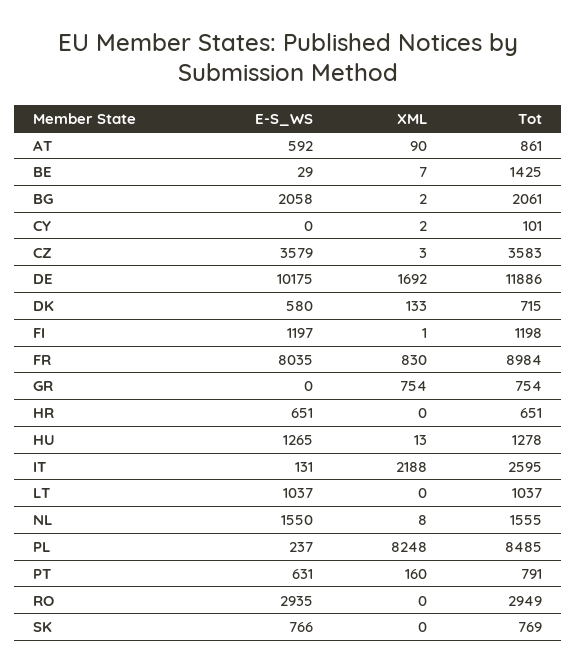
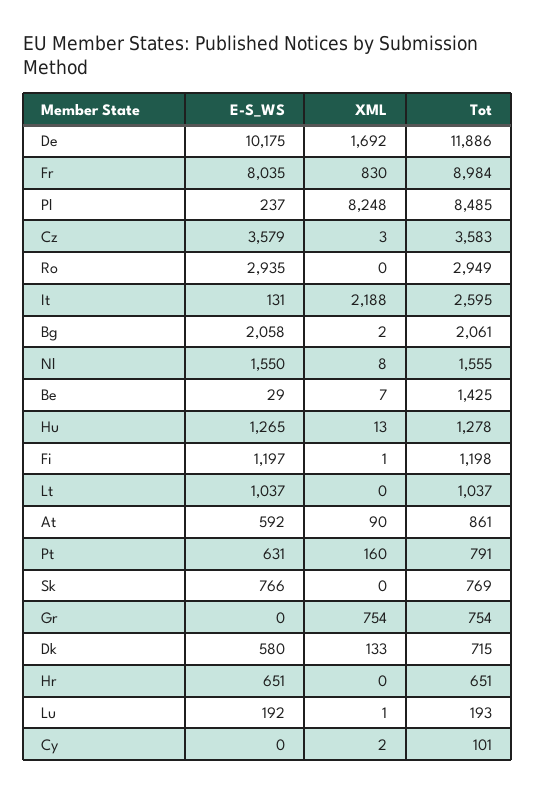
  {
    "E-S_WS": {
      "AT": 592,
      "BE": 29,
      "BG": 2058,
      "CY": 0,
      "CZ": 3579,
      "DE": 10175,
      "DK": 580,
      "FI": 1197,
      "FR": 8035,
      "GR": 0,
      "HR": 651,
      "HU": 1265,
      "IT": 131,
      "LT": 1037,
      "NL": 1550,
      "PL": 237,
      "PT": 631,
      "RO": 2935,
-     "SK": 766
+     "SK": 766,
+     "Lu": 192
    },
    "XML": {
      "AT": 90,
      "BE": 7,
      "BG": 2,
      "CY": 2,
      "CZ": 3,
      "DE": 1692,
      "DK": 133,
      "FI": 1,
      "FR": 830,
      "GR": 754,
      "HR": 0,
      "HU": 13,
      "IT": 2188,
      "LT": 0,
      "NL": 8,
      "PL": 8248,
      "PT": 160,
      "RO": 0,
-     "SK": 0
+     "SK": 0,
+     "Lu": 1
    },
    "Tot": {
      "AT": 861,
      "BE": 1425,
      "BG": 2061,
      "CY": 101,
      "CZ": 3583,
      "DE": 11886,
      "DK": 715,
      "FI": 1198,
      "FR": 8984,
      "GR": 754,
      "HR": 651,
      "HU": 1278,
      "IT": 2595,
      "LT": 1037,
      "NL": 1555,
      "PL": 8485,
      "PT": 791,
      "RO": 2949,
-     "SK": 769
+     "SK": 769,
+     "Lu": 193
    }
  }

